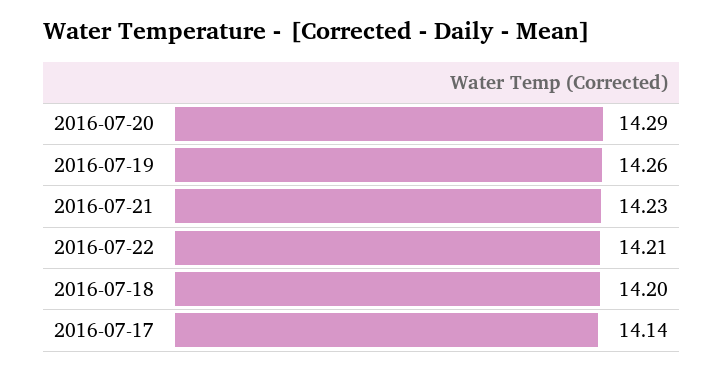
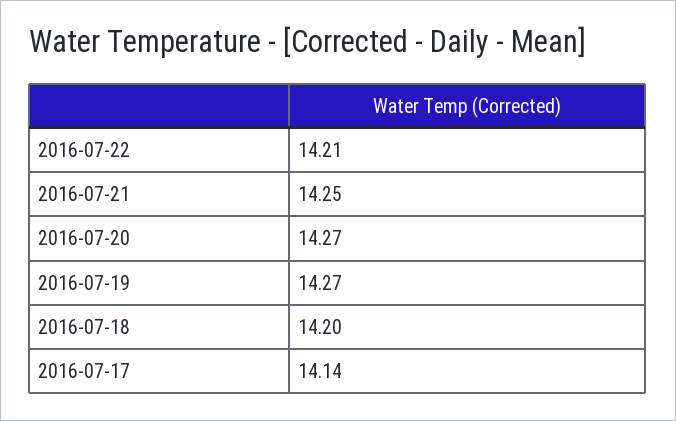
  {
-   "2016-07-20": 14.29,
+   "2016-07-20": 14.27,
-   "2016-07-19": 14.26,
+   "2016-07-19": 14.27,
-   "2016-07-21": 14.23,
+   "2016-07-21": 14.25,
    "2016-07-22": 14.21,
    "2016-07-18": 14.2,
    "2016-07-17": 14.14
  }

